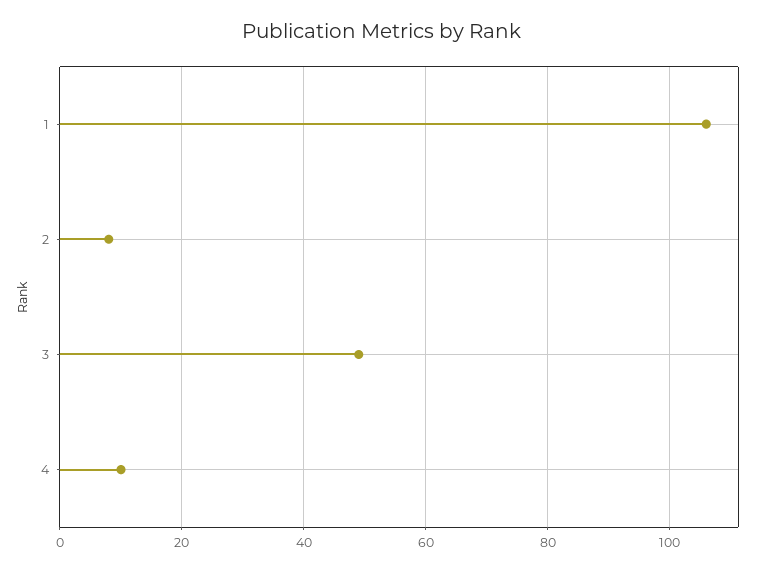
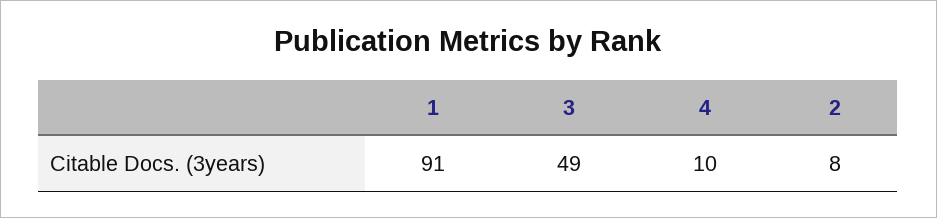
  {
-   "1": 105,
+   "1": 91,
    "2": 8,
    "3": 49,
    "4": 10
  }

